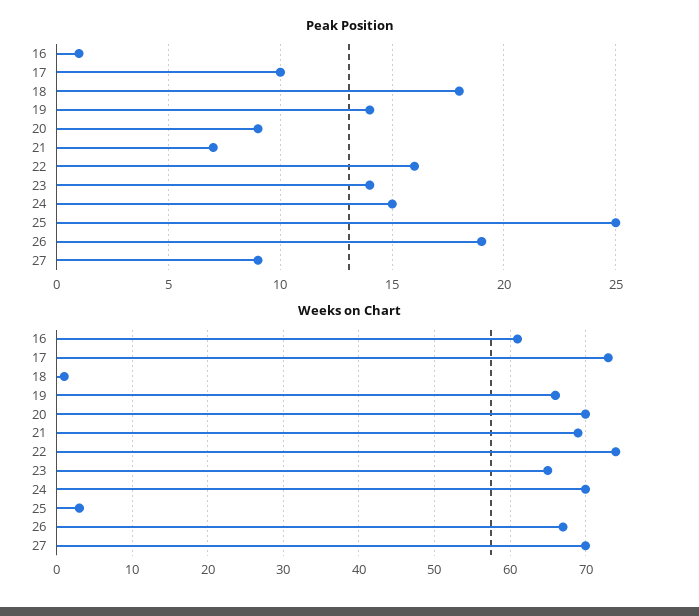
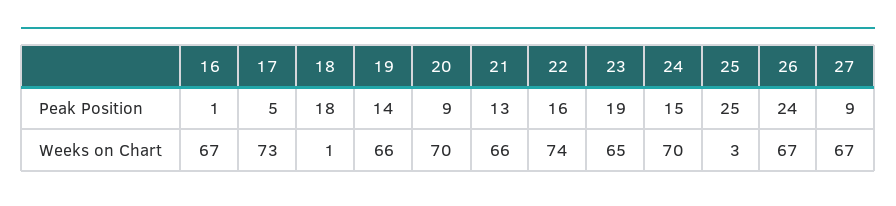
  {
    "Peak Position": {
      "16": 1,
-     "17": 10,
+     "17": 5,
      "18": 18,
      "19": 14,
      "20": 9,
-     "21": 7,
+     "21": 13,
      "22": 16,
-     "23": 14,
+     "23": 19,
      "24": 15,
      "25": 25,
-     "26": 19,
+     "26": 24,
      "27": 9
    },
    "Weeks on Chart": {
-     "16": 61,
+     "16": 67,
      "17": 73,
      "18": 1,
      "19": 66,
      "20": 70,
-     "21": 69,
+     "21": 66,
      "22": 74,
      "23": 65,
      "24": 70,
      "25": 3,
      "26": 67,
-     "27": 70
+     "27": 67
    }
  }

